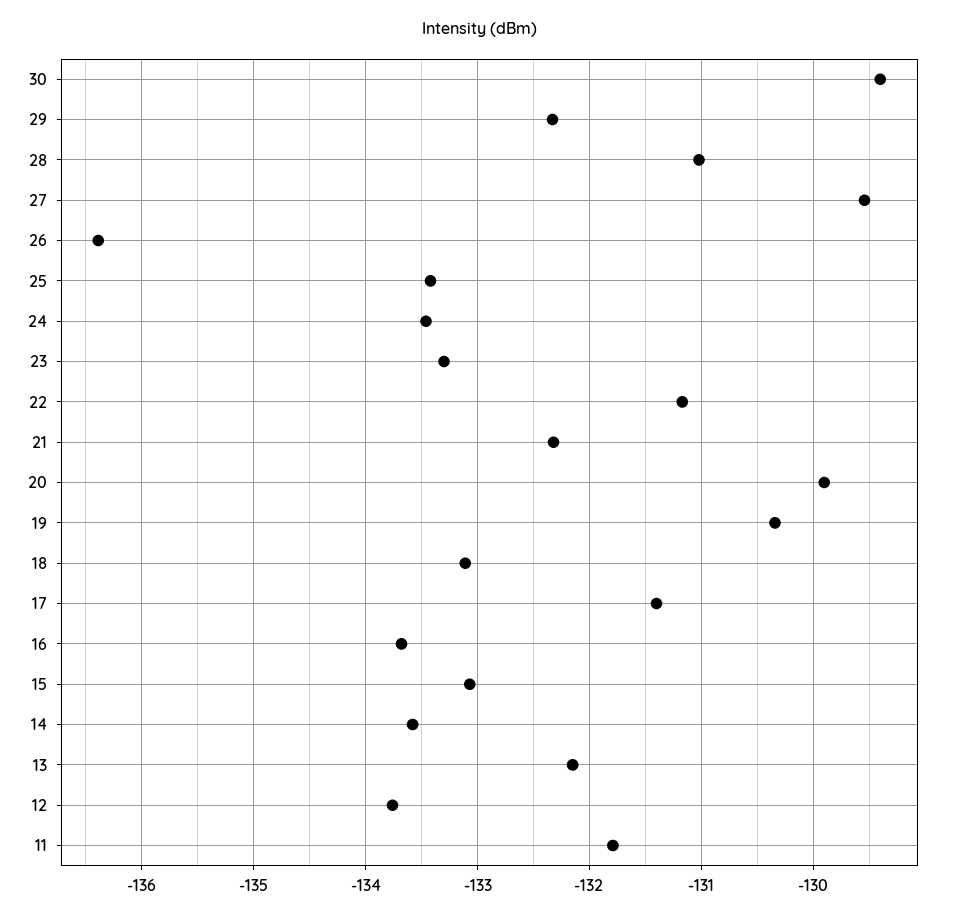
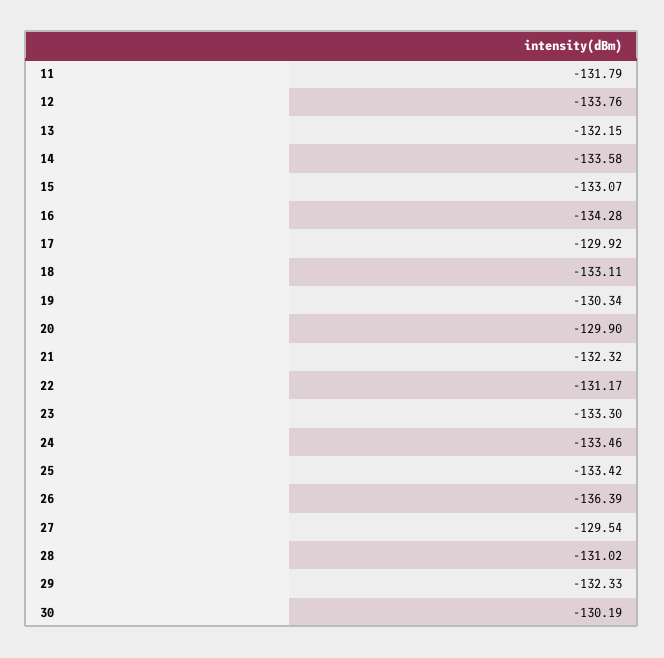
  {
-   "30": -129.4,
+   "30": -130.19,
    "29": -132.33,
    "28": -131.02,
    "27": -129.54,
    "26": -136.39,
    "25": -133.42,
    "24": -133.46,
    "23": -133.3,
    "22": -131.17,
    "21": -132.32,
    "20": -129.9,
    "19": -130.34,
    "18": -133.11,
-   "17": -131.4,
+   "17": -129.92,
-   "16": -133.7,
+   "16": -134.28,
    "15": -133.07,
    "14": -133.58,
    "13": -132.15,
    "12": -133.76,
    "11": -131.79
  }

